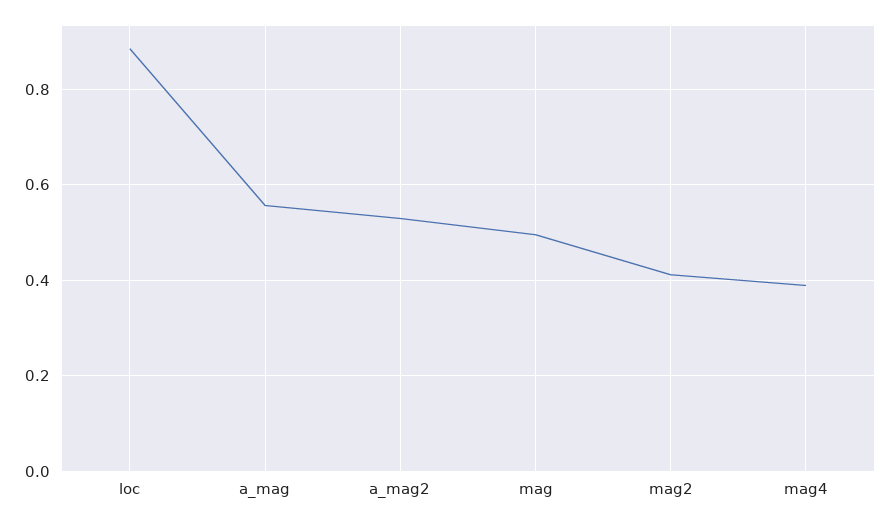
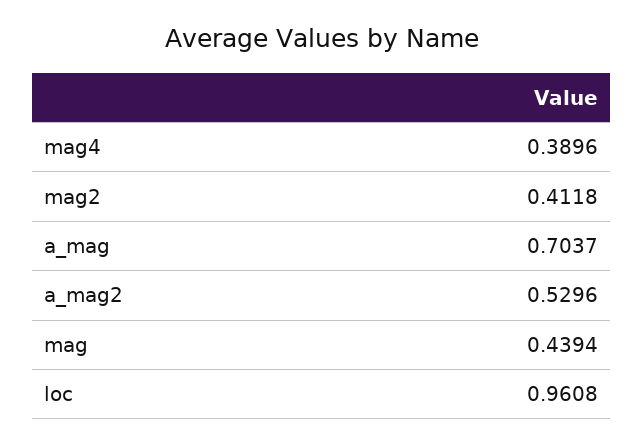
  {
-   "loc": 0.88,
+   "loc": 0.9608,
-   "a_mag": 0.56,
+   "a_mag": 0.7037,
    "a_mag2": 0.5296,
-   "mag": 0.5,
+   "mag": 0.4394,
    "mag2": 0.4118,
    "mag4": 0.3896
  }

